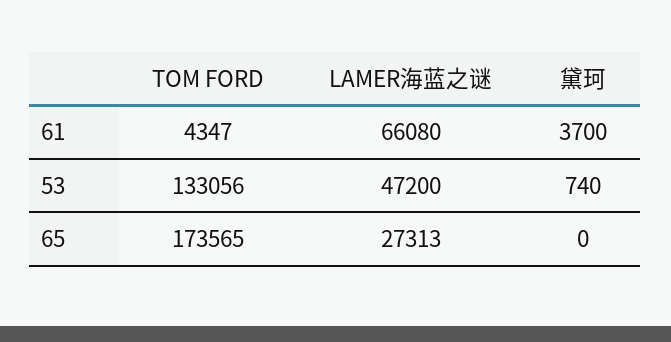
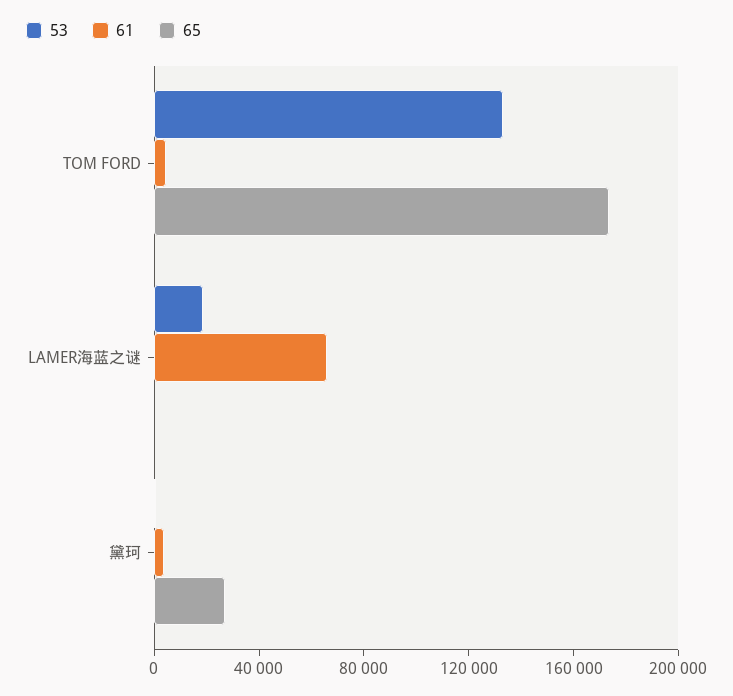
  {
    "61": {
      "TOM FORD": 4347,
      "LAMER海蓝之谜": 66080,
      "黛珂": 3700
    },
    "53": {
      "TOM FORD": 133056,
-     "LAMER海蓝之谜": 47200,
+     "LAMER海蓝之谜": 20000,
      "黛珂": 740
    },
    "65": {
      "TOM FORD": 173565,
-     "LAMER海蓝之谜": 27313,
+     "LAMER海蓝之谜": 0,
-     "黛珂": 0
+     "黛珂": 30000
    }
  }

